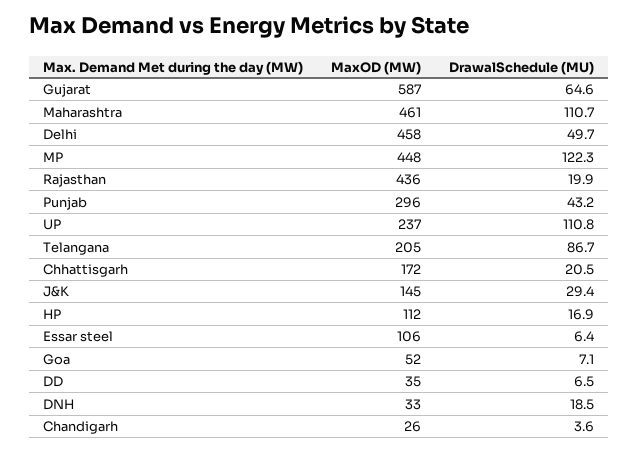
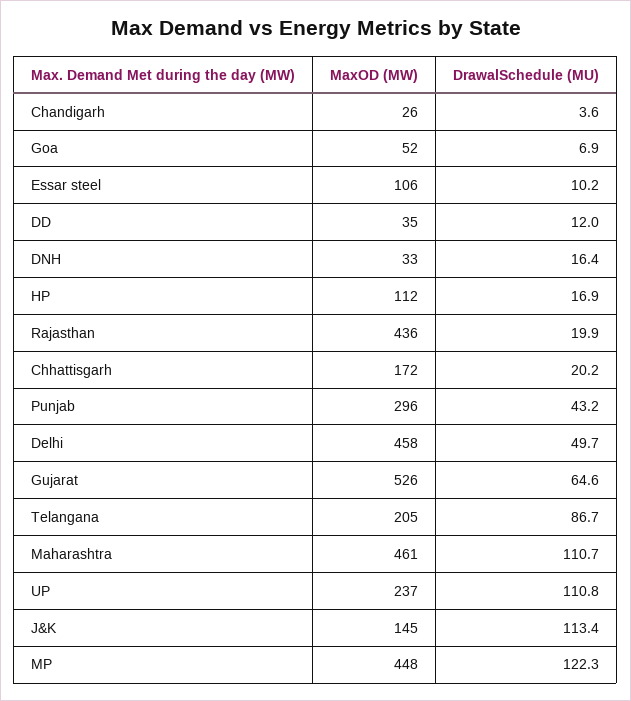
  {
    "MaxOD (MW)": {
-     "Gujarat": 587,
+     "Gujarat": 526,
      "Maharashtra": 461,
      "Delhi": 458,
      "MP": 448,
      "Rajasthan": 436,
      "Punjab": 296,
      "UP": 237,
      "Telangana": 205,
      "Chhattisgarh": 172,
      "J&K": 145,
      "HP": 112,
      "Essar steel": 106,
      "Goa": 52,
      "DD": 35,
      "DNH": 33,
      "Chandigarh": 26
    },
    "DrawalSchedule (MU)": {
      "Gujarat": 64.6,
      "Maharashtra": 110.7,
      "Delhi": 49.7,
      "MP": 122.3,
      "Rajasthan": 19.9,
      "Punjab": 43.2,
      "UP": 110.8,
      "Telangana": 86.7,
-     "Chhattisgarh": 20.5,
+     "Chhattisgarh": 20.2,
-     "J&K": 29.4,
+     "J&K": 113.4,
      "HP": 16.9,
-     "Essar steel": 6.4,
+     "Essar steel": 10.2,
-     "Goa": 7.1,
+     "Goa": 6.9,
-     "DD": 6.5,
+     "DD": 12,
-     "DNH": 18.5,
+     "DNH": 16.4,
      "Chandigarh": 3.6
    }
  }

